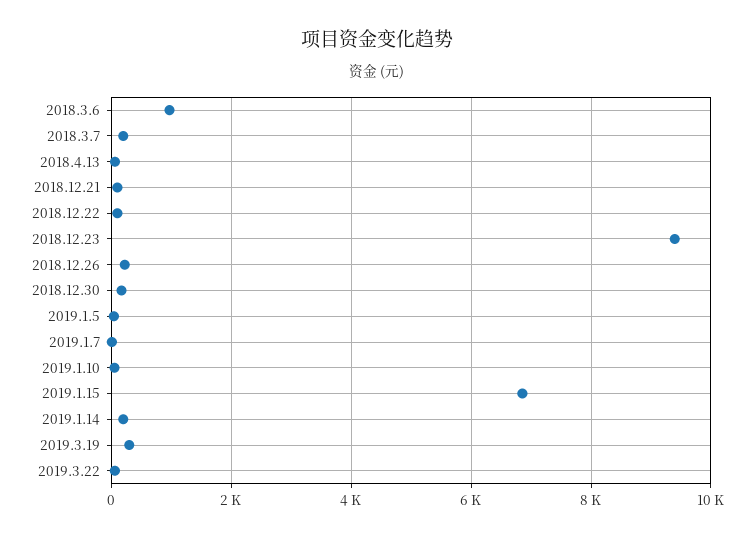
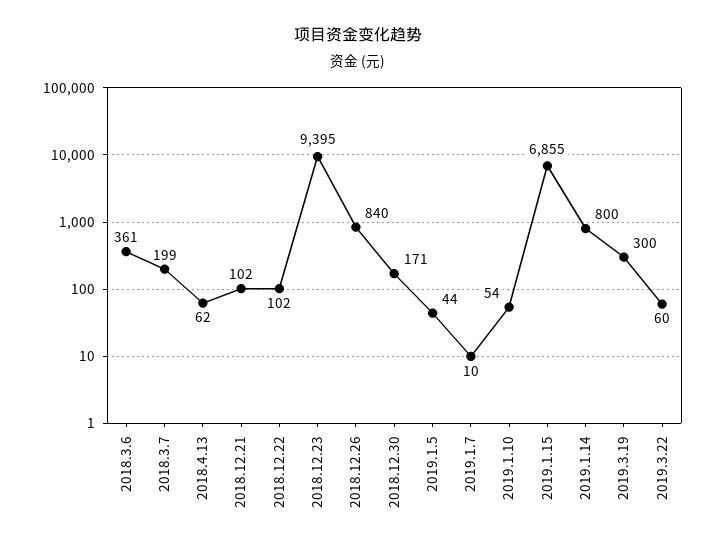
  {
-   "2018.3.6": 1000,
+   "2018.3.6": 361,
    "2018.3.7": 199,
    "2018.4.13": 62,
    "2018.12.21": 102,
    "2018.12.22": 102,
    "2018.12.23": 9395,
-   "2018.12.26": 200,
+   "2018.12.26": 840,
    "2018.12.30": 171,
    "2019.1.5": 44,
    "2019.1.7": 10,
    "2019.1.10": 54,
    "2019.1.15": 6855,
-   "2019.1.14": 200,
+   "2019.1.14": 800,
    "2019.3.19": 300,
    "2019.3.22": 60
  }

